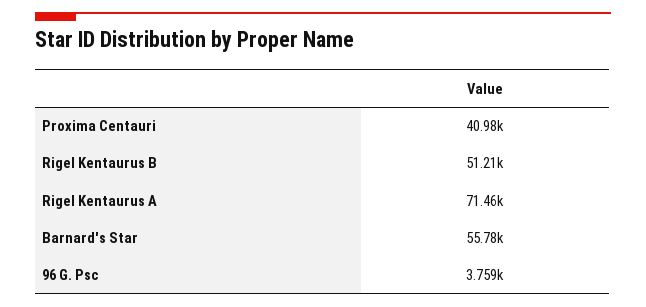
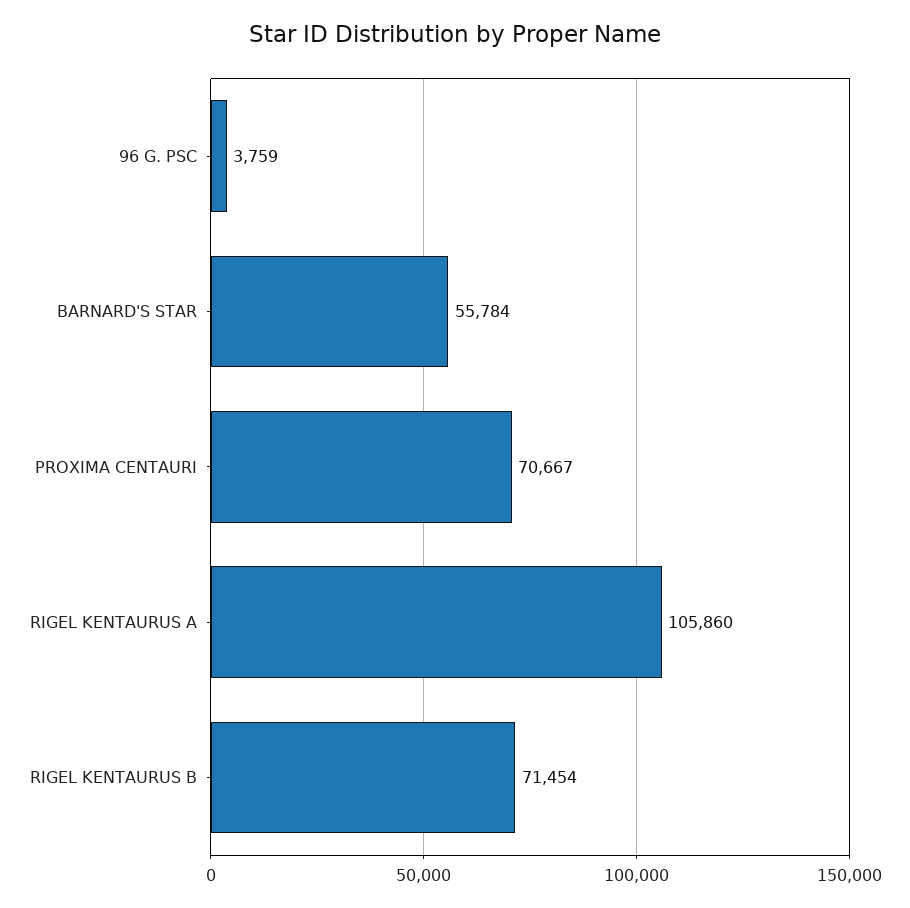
  {
-   "Proxima Centauri": 40980,
+   "Proxima Centauri": 70667,
-   "Rigel Kentaurus B": 51210,
+   "Rigel Kentaurus B": 71454,
-   "Rigel Kentaurus A": 71460,
+   "Rigel Kentaurus A": 105860,
    "Barnard's Star": 55784,
    "96 G. Psc": 3759
  }

